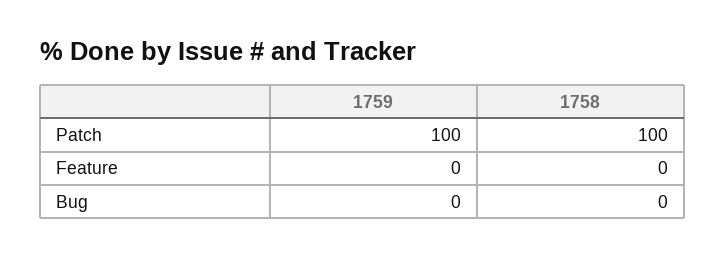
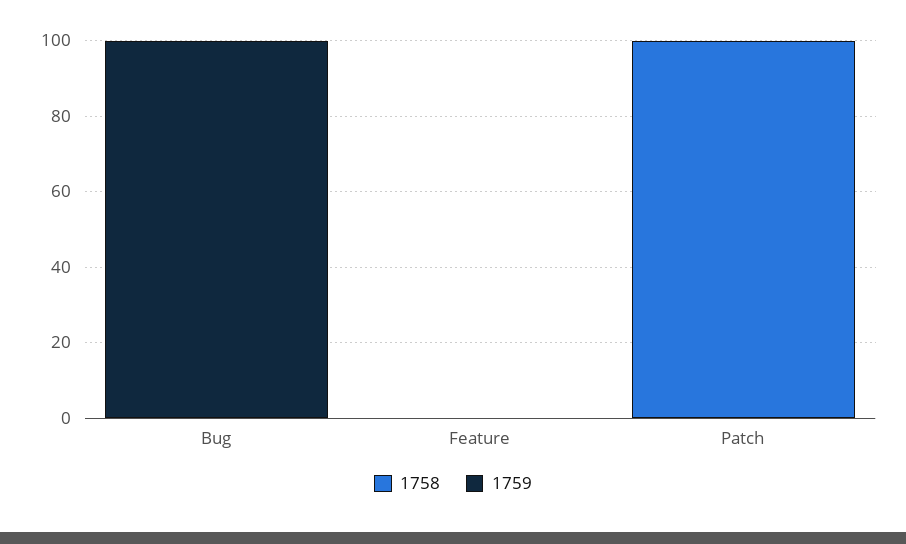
  {
    "1759": {
-     "Patch": 100,
+     "Patch": 0,
      "Feature": 0,
-     "Bug": 0
+     "Bug": 100
    },
    "1758": {
      "Patch": 100,
      "Feature": 0,
      "Bug": 0
    }
  }

